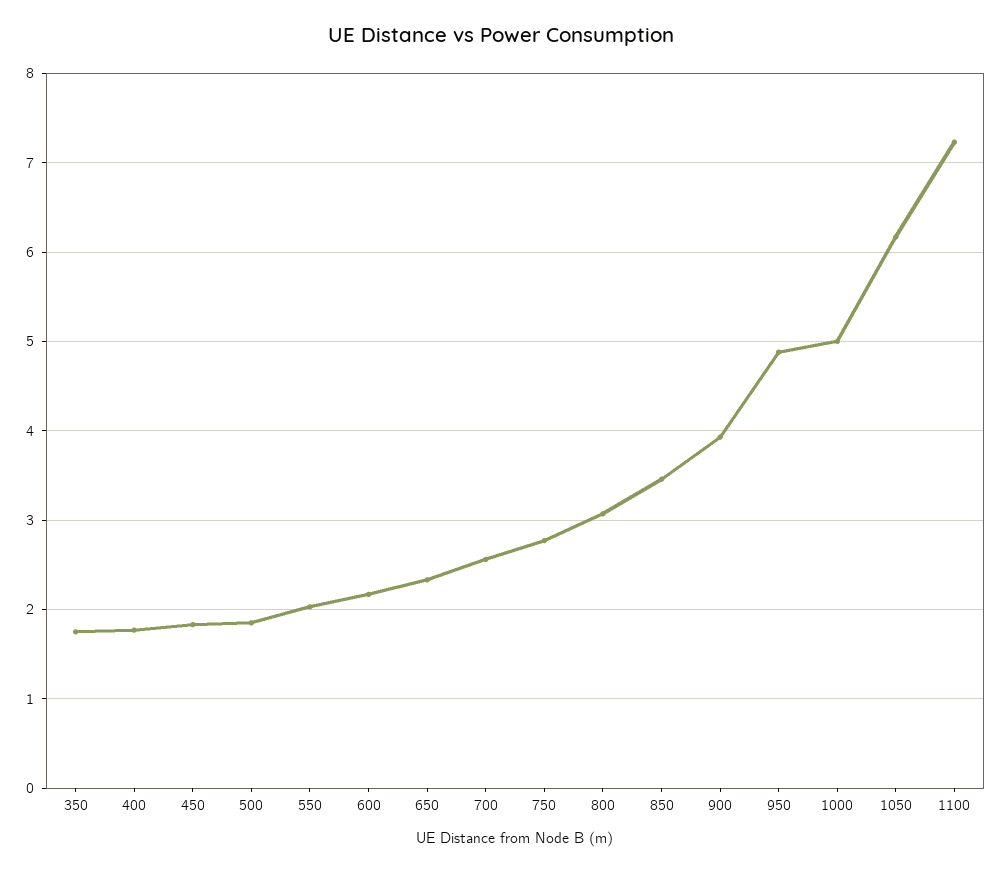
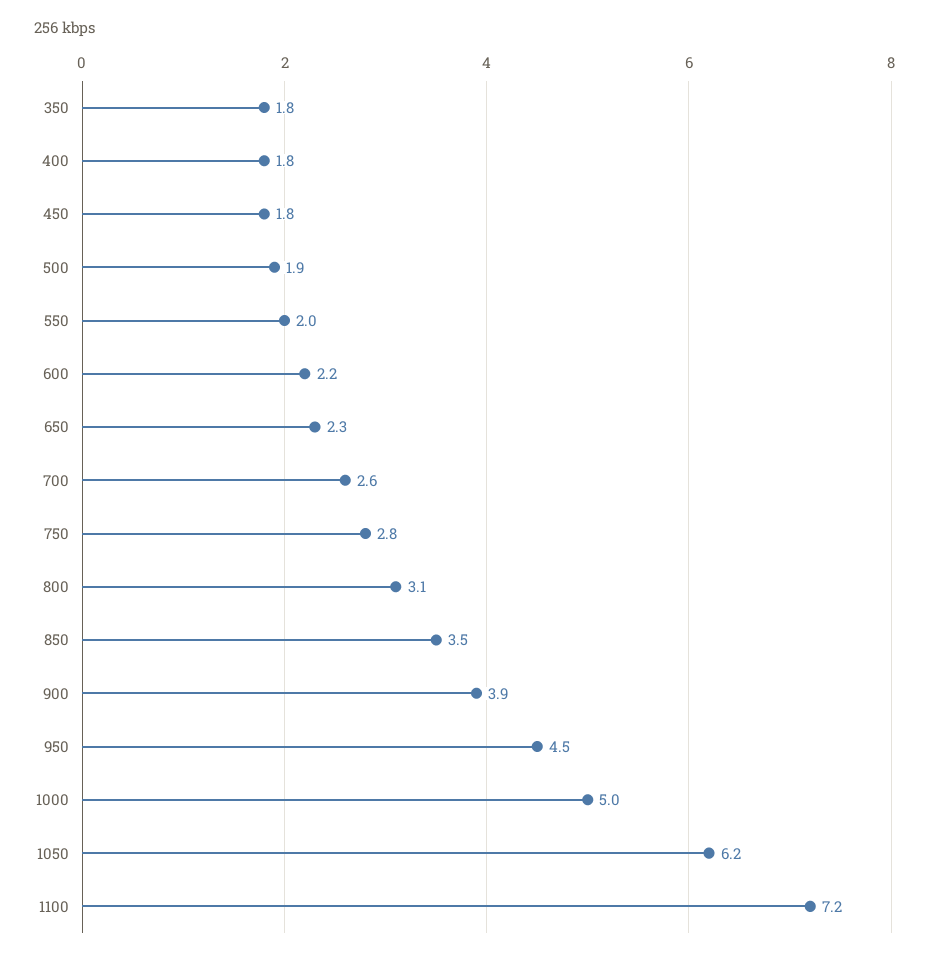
  {
    "350": 1.8,
    "400": 1.8,
    "450": 1.8,
    "500": 1.9,
    "550": 2,
    "600": 2.2,
    "650": 2.3,
    "700": 2.6,
    "750": 2.8,
    "800": 3.1,
    "850": 3.5,
    "900": 3.9,
-   "950": 4.9,
+   "950": 4.5,
    "1000": 5,
    "1050": 6.2,
    "1100": 7.2
  }

